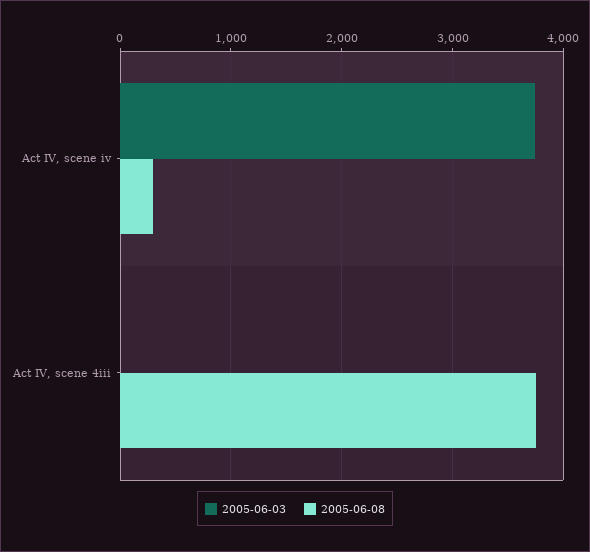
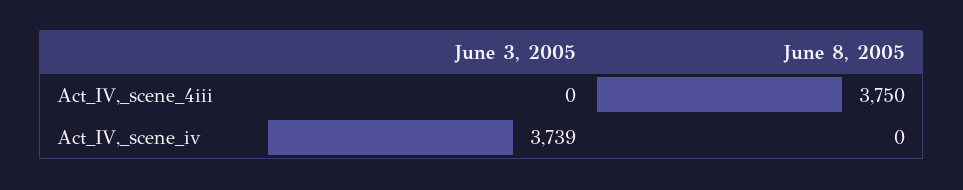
  {
    "2005-06-03": {
      "Act IV, scene iv": 3739,
      "Act IV, scene 4iii": 0
    },
    "2005-06-08": {
-     "Act IV, scene iv": 300,
+     "Act IV, scene iv": 0,
      "Act IV, scene 4iii": 3750
    }
  }

